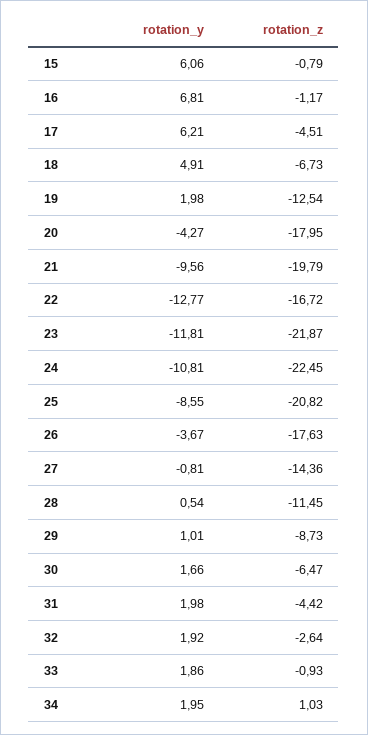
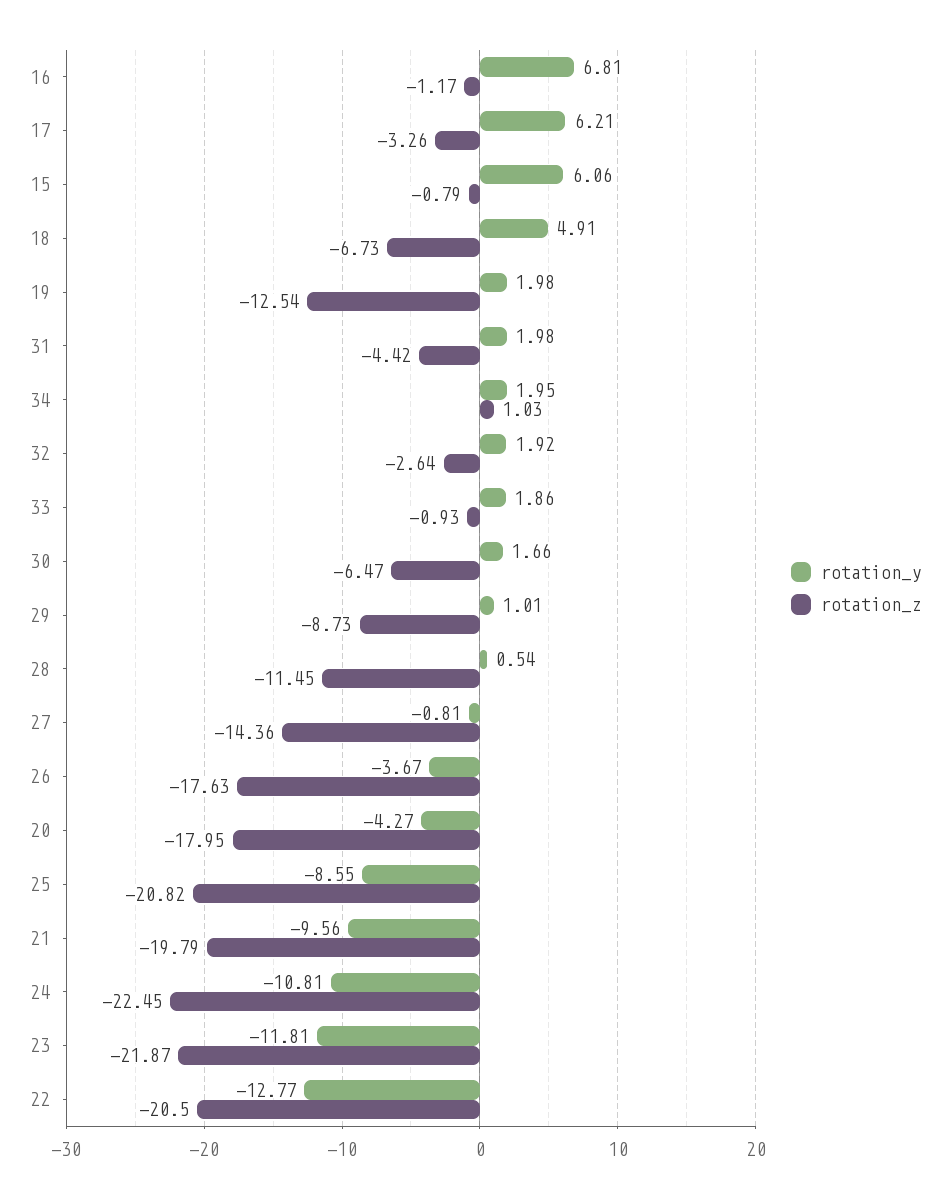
  {
    "rotation_y": {
      "15": 6.06,
      "16": 6.81,
      "17": 6.21,
      "18": 4.91,
      "19": 1.98,
      "20": -4.27,
      "21": -9.56,
      "22": -12.77,
      "23": -11.81,
      "24": -10.81,
      "25": -8.55,
      "26": -3.67,
      "27": -0.81,
      "28": 0.54,
      "29": 1.01,
      "30": 1.66,
      "31": 1.98,
      "32": 1.92,
      "33": 1.86,
      "34": 1.95
    },
    "rotation_z": {
      "15": -0.79,
      "16": -1.17,
-     "17": -4.51,
+     "17": -3.26,
      "18": -6.73,
      "19": -12.54,
      "20": -17.95,
      "21": -19.79,
-     "22": -16.72,
+     "22": -20.5,
      "23": -21.87,
      "24": -22.45,
      "25": -20.82,
      "26": -17.63,
      "27": -14.36,
      "28": -11.45,
      "29": -8.73,
      "30": -6.47,
      "31": -4.42,
      "32": -2.64,
      "33": -0.93,
      "34": 1.03
    }
  }

